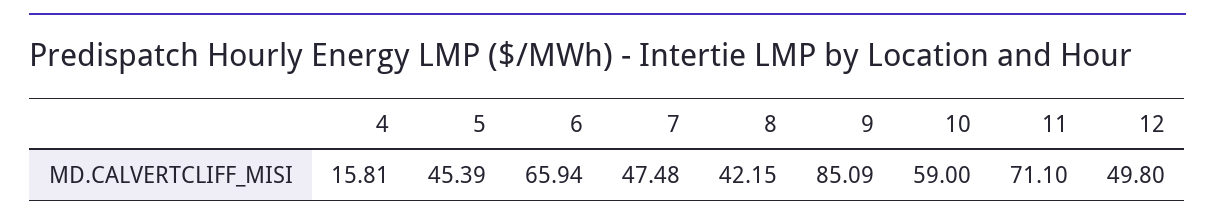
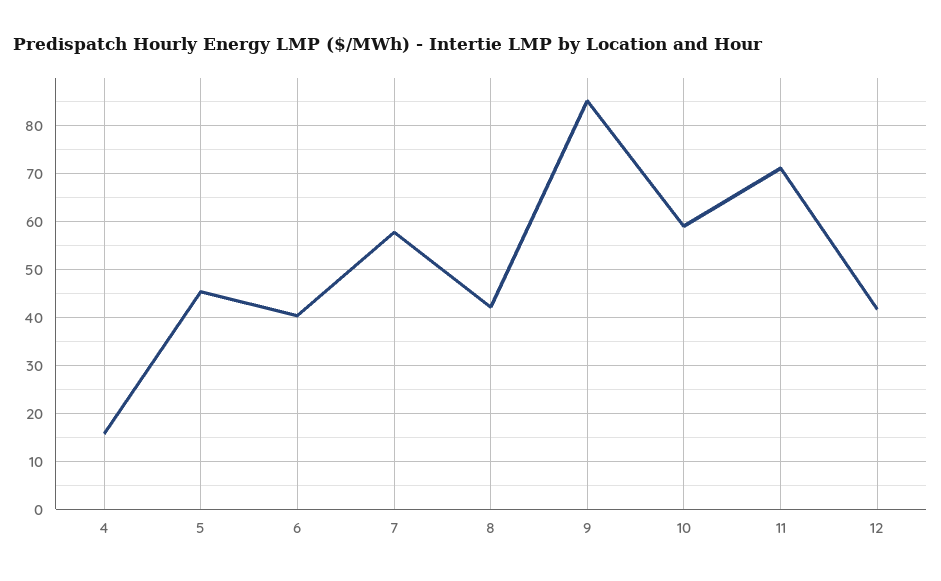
  {
    "4": 15.81,
    "5": 45.39,
-   "6": 65.94,
+   "6": 40,
-   "7": 47.48,
+   "7": 58,
    "8": 42.15,
    "9": 85.09,
    "10": 59,
    "11": 71.1,
-   "12": 49.8
+   "12": 42
  }

